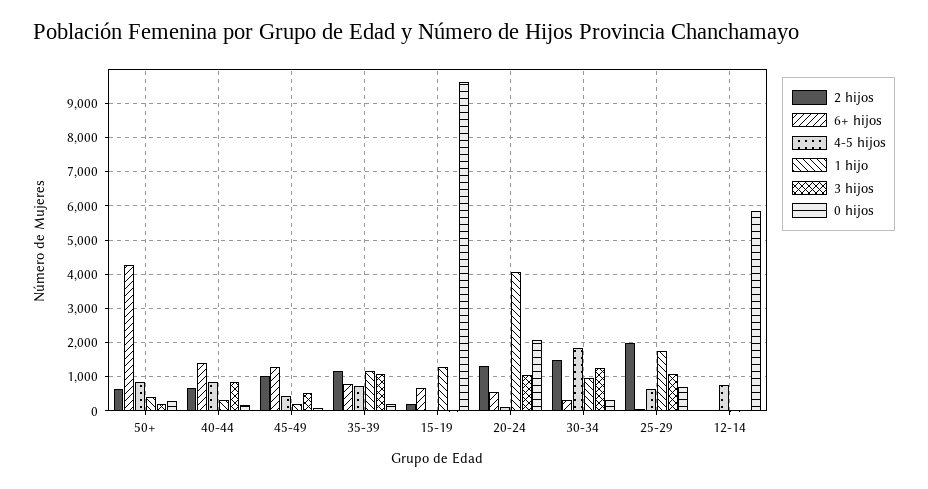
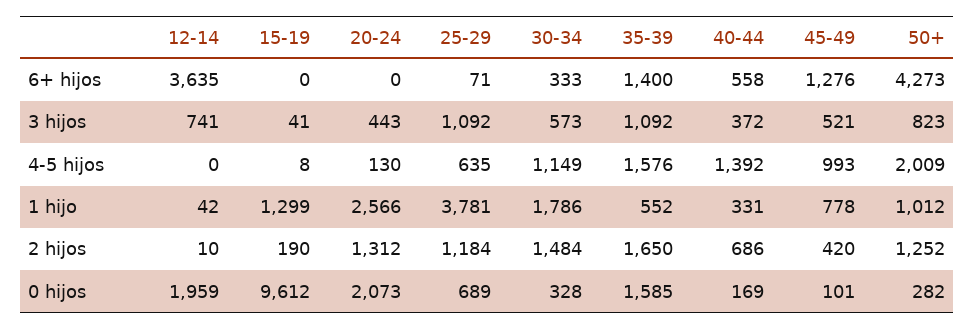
  {
    "2 hijos": {
-     "50+": 600,
+     "50+": 1252,
      "40-44": 686,
-     "45-49": 1000,
+     "45-49": 420,
-     "35-39": 1200,
+     "35-39": 1650,
      "15-19": 190,
      "20-24": 1312,
      "30-34": 1484,
-     "25-29": 2000,
+     "25-29": 1184,
      "12-14": 10
    },
    "6+ hijos": {
      "50+": 4273,
-     "40-44": 1400,
+     "40-44": 558,
      "45-49": 1276,
-     "35-39": 800,
+     "35-39": 1400,
-     "15-19": 600,
+     "15-19": 0,
-     "20-24": 600,
+     "20-24": 0,
      "30-34": 333,
      "25-29": 71,
-     "12-14": 0
+     "12-14": 3635
    },
    "4-5 hijos": {
-     "50+": 800,
+     "50+": 2009,
-     "40-44": 800,
+     "40-44": 1392,
-     "45-49": 400,
+     "45-49": 993,
-     "35-39": 800,
+     "35-39": 1576,
      "15-19": 8,
      "20-24": 130,
-     "30-34": 1800,
+     "30-34": 1149,
      "25-29": 635,
-     "12-14": 800
+     "12-14": 0
    },
    "1 hijo": {
-     "50+": 400,
+     "50+": 1012,
      "40-44": 331,
-     "45-49": 200,
+     "45-49": 778,
-     "35-39": 1200,
+     "35-39": 552,
      "15-19": 1299,
-     "20-24": 4000,
+     "20-24": 2566,
-     "30-34": 1000,
+     "30-34": 1786,
-     "25-29": 1800,
+     "25-29": 3781,
      "12-14": 42
    },
    "3 hijos": {
-     "50+": 200,
+     "50+": 823,
-     "40-44": 800,
+     "40-44": 372,
      "45-49": 521,
      "35-39": 1092,
      "15-19": 41,
-     "20-24": 1000,
+     "20-24": 443,
-     "30-34": 1200,
+     "30-34": 573,
      "25-29": 1092,
-     "12-14": 0
+     "12-14": 741
    },
    "0 hijos": {
      "50+": 282,
      "40-44": 169,
      "45-49": 101,
-     "35-39": 200,
+     "35-39": 1585,
      "15-19": 9612,
      "20-24": 2073,
      "30-34": 328,
      "25-29": 689,
-     "12-14": 5800
+     "12-14": 1959
    }
  }

